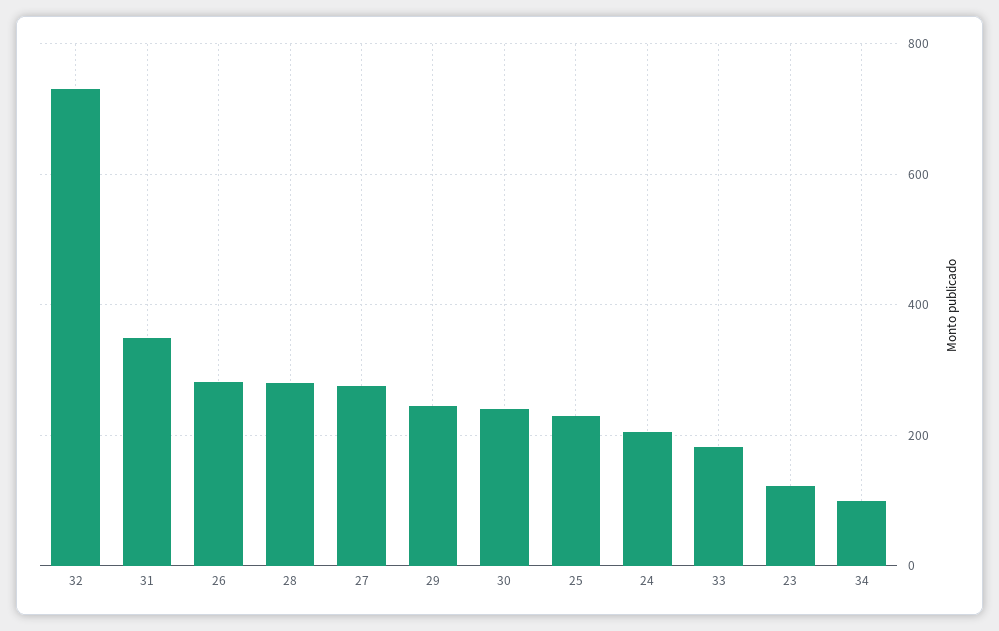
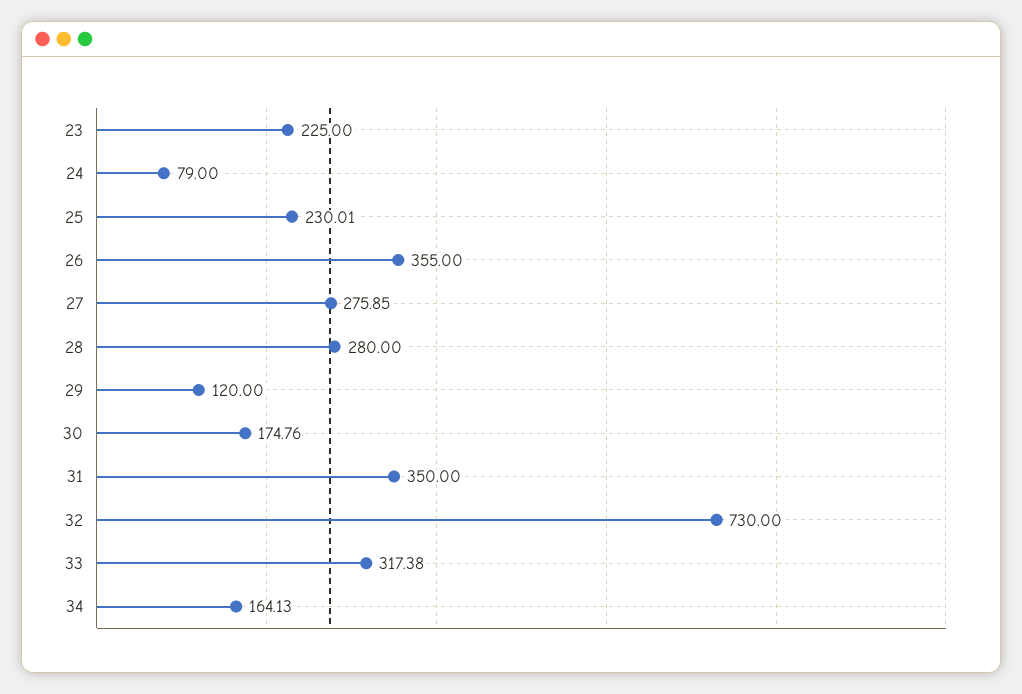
  {
    "32": 730,
    "31": 350,
-   "26": 280,
+   "26": 355,
    "28": 280,
    "27": 275.85,
-   "29": 240,
+   "29": 120,
-   "30": 240,
+   "30": 174.76,
    "25": 230.01,
-   "24": 200,
+   "24": 79,
-   "33": 180,
+   "33": 317.38,
-   "23": 120,
+   "23": 225,
-   "34": 100
+   "34": 164.13
  }

